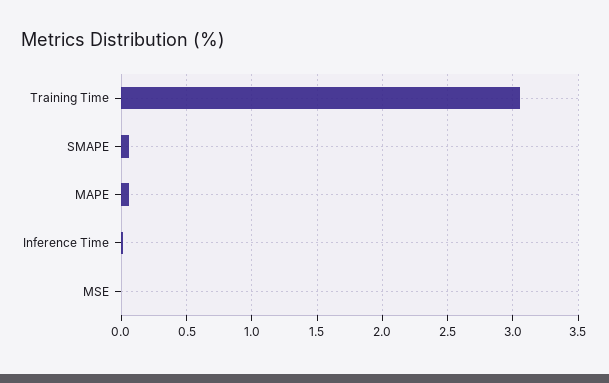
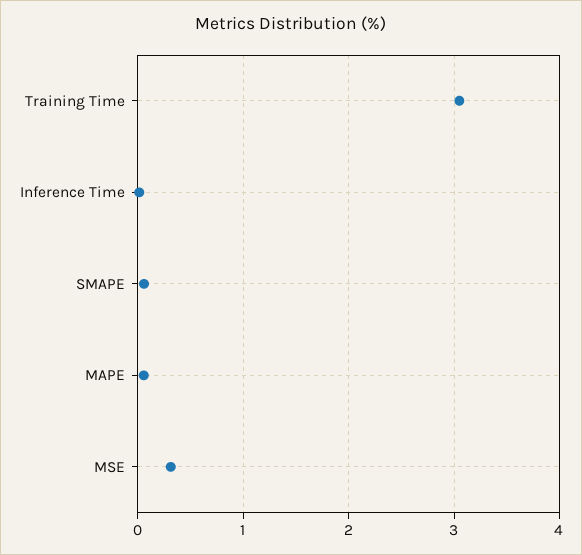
  {
    "Training Time": 3.05,
    "SMAPE": 0.05,
    "MAPE": 0.05,
    "Inference Time": 0,
-   "MSE": 0
+   "MSE": 0.3
  }

